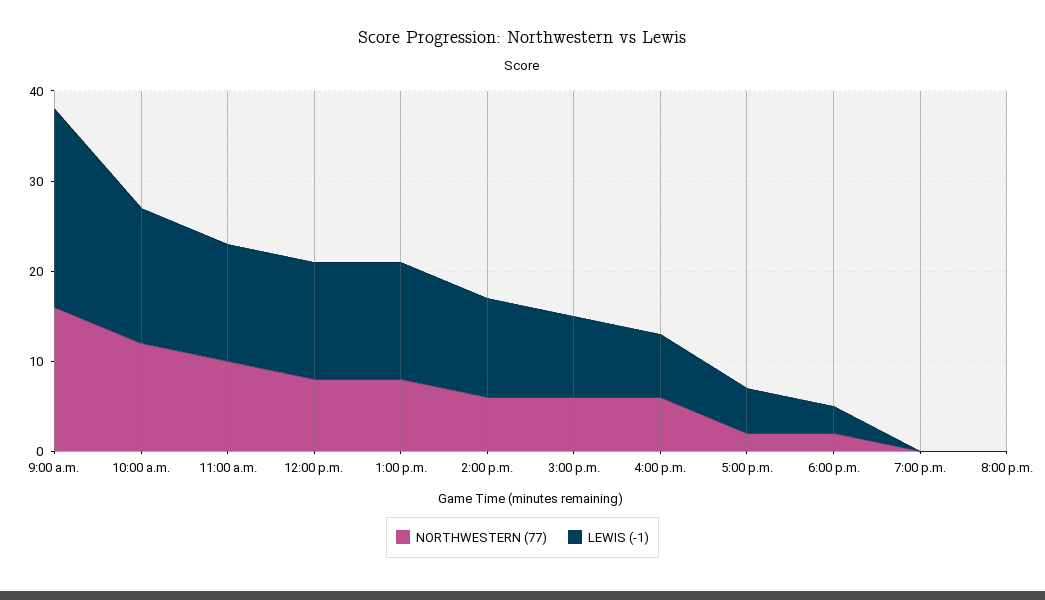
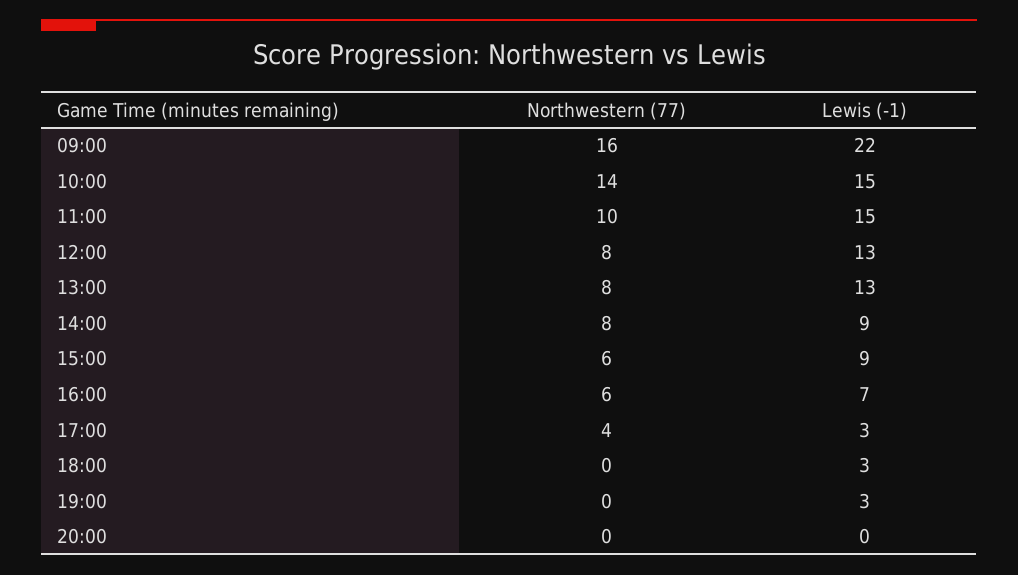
  {
    "NORTHWESTERN (77)": {
      "9:00 a.m.": 16,
-     "10:00 a.m.": 12,
+     "10:00 a.m.": 14,
      "11:00 a.m.": 10,
      "12:00 p.m.": 8,
      "1:00 p.m.": 8,
-     "2:00 p.m.": 6,
+     "2:00 p.m.": 8,
      "3:00 p.m.": 6,
      "4:00 p.m.": 6,
-     "5:00 p.m.": 2,
+     "5:00 p.m.": 4,
-     "6:00 p.m.": 2,
+     "6:00 p.m.": 0,
      "7:00 p.m.": 0,
      "8:00 p.m.": 0
    },
    "LEWIS (-1)": {
      "9:00 a.m.": 22,
      "10:00 a.m.": 15,
-     "11:00 a.m.": 13,
+     "11:00 a.m.": 15,
      "12:00 p.m.": 13,
      "1:00 p.m.": 13,
-     "2:00 p.m.": 11,
+     "2:00 p.m.": 9,
      "3:00 p.m.": 9,
      "4:00 p.m.": 7,
-     "5:00 p.m.": 5,
+     "5:00 p.m.": 3,
      "6:00 p.m.": 3,
-     "7:00 p.m.": 0,
+     "7:00 p.m.": 3,
      "8:00 p.m.": 0
    }
  }

